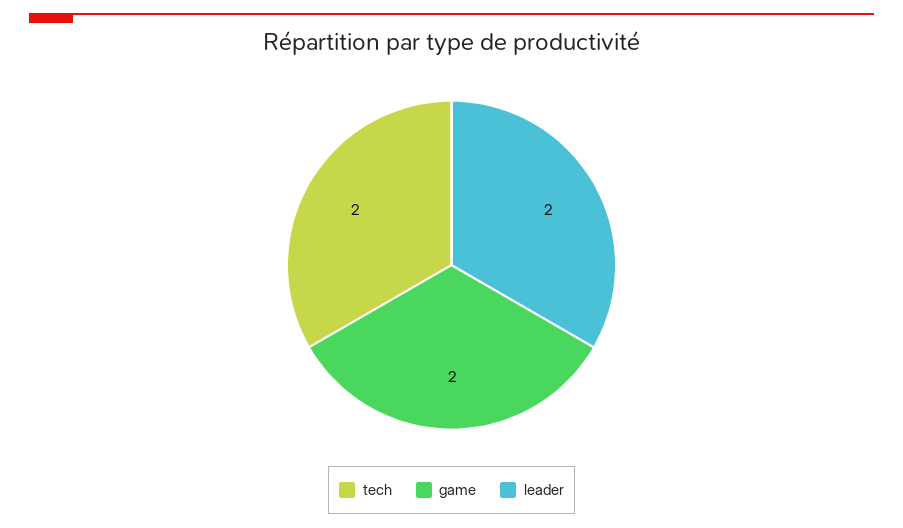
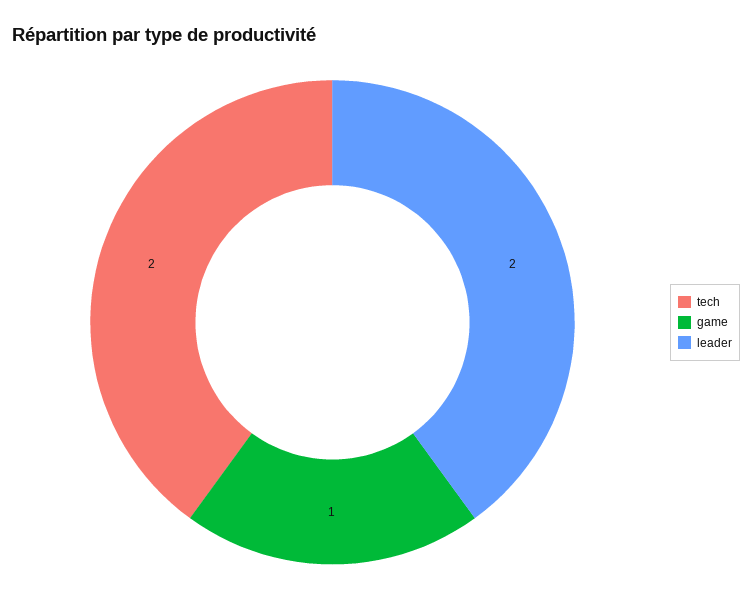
  {
    "tech": 2,
-   "game": 2,
+   "game": 1,
    "leader": 2
  }

